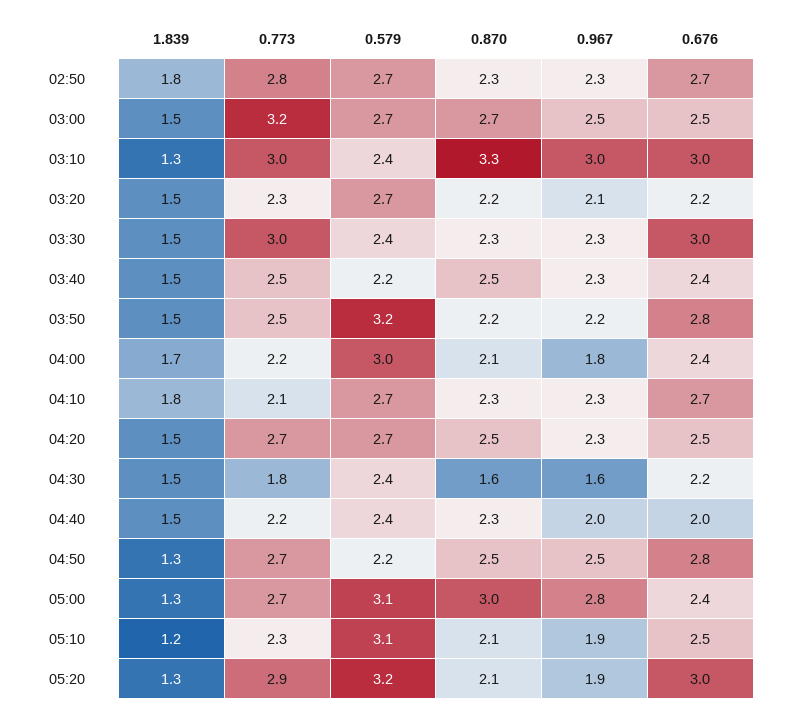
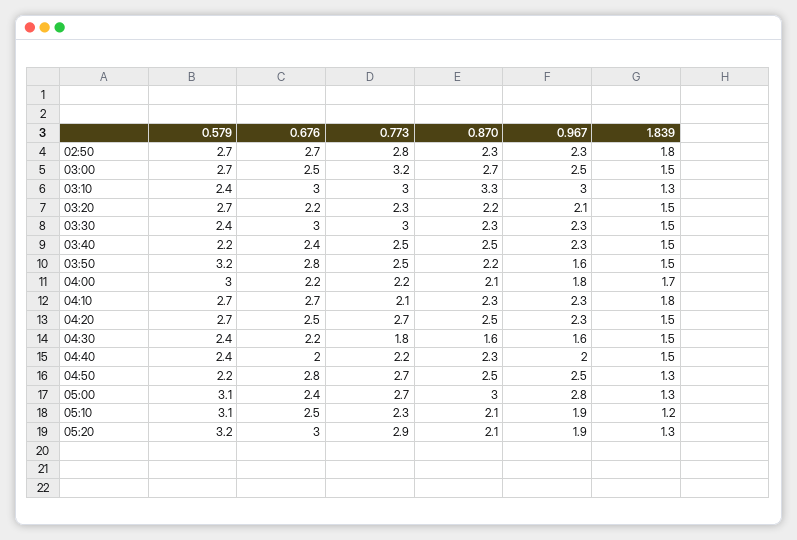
  {
    "1.839": {
      "02:50": 1.8,
      "03:00": 1.5,
      "03:10": 1.3,
      "03:20": 1.5,
      "03:30": 1.5,
      "03:40": 1.5,
      "03:50": 1.5,
      "04:00": 1.7,
      "04:10": 1.8,
      "04:20": 1.5,
      "04:30": 1.5,
      "04:40": 1.5,
      "04:50": 1.3,
      "05:00": 1.3,
      "05:10": 1.2,
      "05:20": 1.3
    },
    "0.773": {
      "02:50": 2.8,
      "03:00": 3.2,
      "03:10": 3,
      "03:20": 2.3,
      "03:30": 3,
      "03:40": 2.5,
      "03:50": 2.5,
      "04:00": 2.2,
      "04:10": 2.1,
      "04:20": 2.7,
      "04:30": 1.8,
      "04:40": 2.2,
      "04:50": 2.7,
      "05:00": 2.7,
      "05:10": 2.3,
      "05:20": 2.9
    },
    "0.579": {
      "02:50": 2.7,
      "03:00": 2.7,
      "03:10": 2.4,
      "03:20": 2.7,
      "03:30": 2.4,
      "03:40": 2.2,
      "03:50": 3.2,
      "04:00": 3,
      "04:10": 2.7,
      "04:20": 2.7,
      "04:30": 2.4,
      "04:40": 2.4,
      "04:50": 2.2,
      "05:00": 3.1,
      "05:10": 3.1,
      "05:20": 3.2
    },
    "0.870": {
      "02:50": 2.3,
      "03:00": 2.7,
      "03:10": 3.3,
      "03:20": 2.2,
      "03:30": 2.3,
      "03:40": 2.5,
      "03:50": 2.2,
      "04:00": 2.1,
      "04:10": 2.3,
      "04:20": 2.5,
      "04:30": 1.6,
      "04:40": 2.3,
      "04:50": 2.5,
      "05:00": 3,
      "05:10": 2.1,
      "05:20": 2.1
    },
    "0.967": {
      "02:50": 2.3,
      "03:00": 2.5,
      "03:10": 3,
      "03:20": 2.1,
      "03:30": 2.3,
      "03:40": 2.3,
-     "03:50": 2.2,
+     "03:50": 1.6,
      "04:00": 1.8,
      "04:10": 2.3,
      "04:20": 2.3,
      "04:30": 1.6,
      "04:40": 2,
      "04:50": 2.5,
      "05:00": 2.8,
      "05:10": 1.9,
      "05:20": 1.9
    },
    "0.676": {
      "02:50": 2.7,
      "03:00": 2.5,
      "03:10": 3,
      "03:20": 2.2,
      "03:30": 3,
      "03:40": 2.4,
      "03:50": 2.8,
-     "04:00": 2.4,
+     "04:00": 2.2,
      "04:10": 2.7,
      "04:20": 2.5,
      "04:30": 2.2,
      "04:40": 2,
      "04:50": 2.8,
      "05:00": 2.4,
      "05:10": 2.5,
      "05:20": 3
    }
  }

